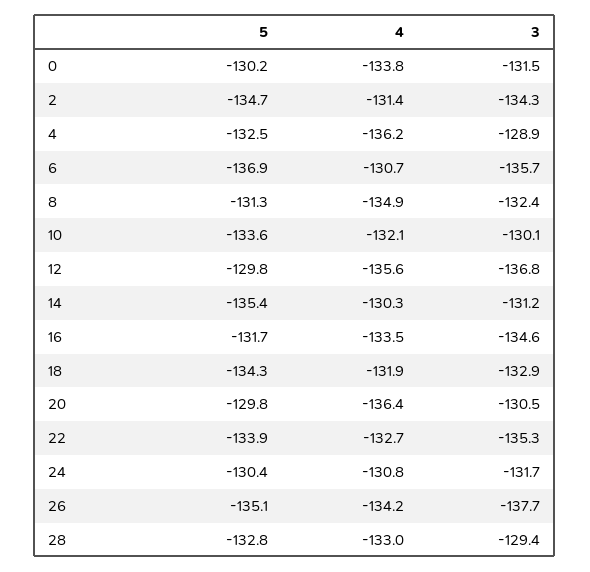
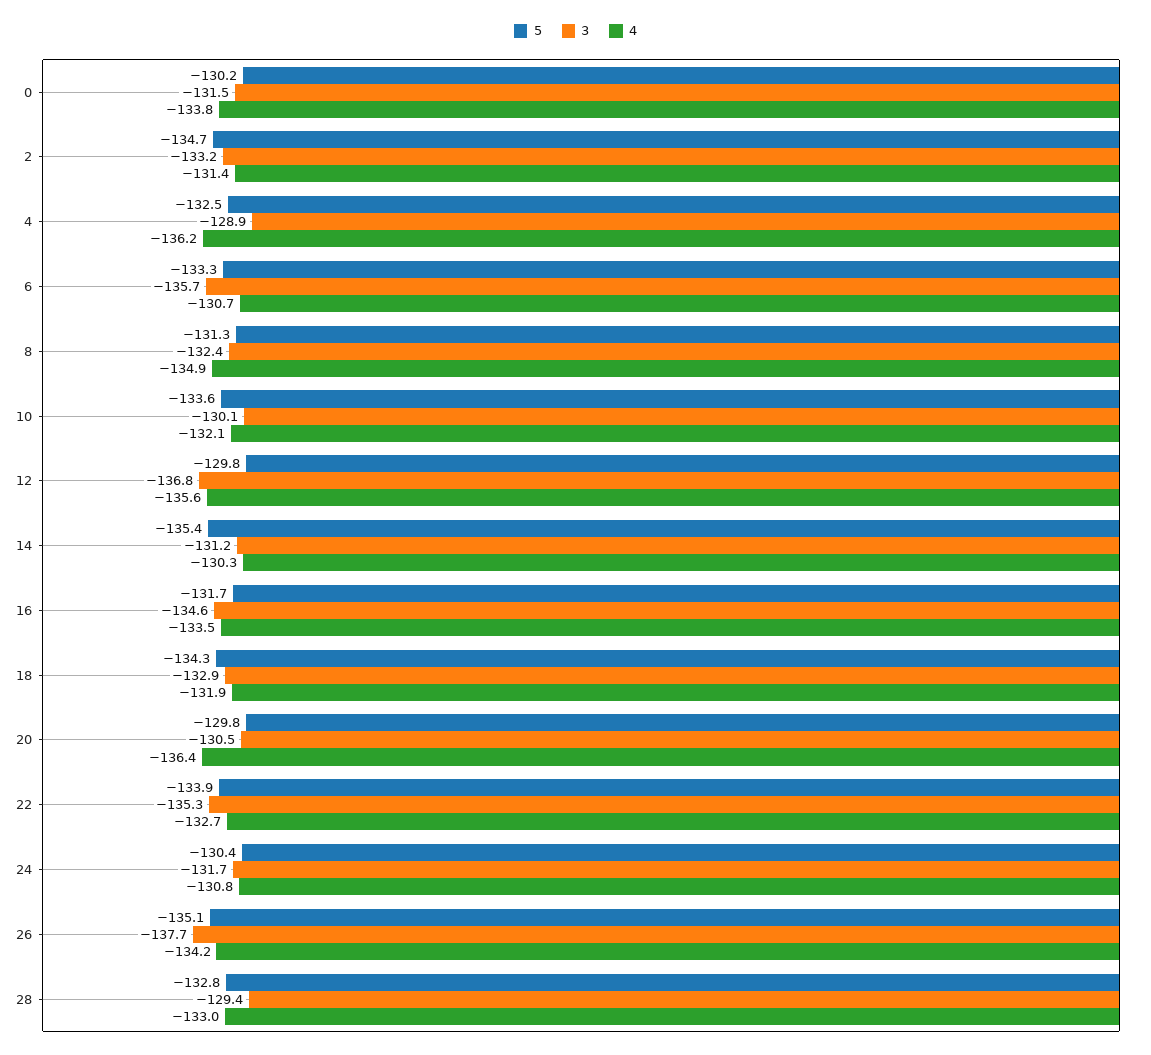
  {
    "5": {
      "0": -130.2,
      "2": -134.7,
      "4": -132.5,
-     "6": -136.9,
+     "6": -133.3,
      "8": -131.3,
      "10": -133.6,
      "12": -129.8,
      "14": -135.4,
      "16": -131.7,
      "18": -134.3,
      "20": -129.8,
      "22": -133.9,
      "24": -130.4,
      "26": -135.1,
      "28": -132.8
    },
    "4": {
      "0": -133.8,
      "2": -131.4,
      "4": -136.2,
      "6": -130.7,
      "8": -134.9,
      "10": -132.1,
      "12": -135.6,
      "14": -130.3,
      "16": -133.5,
      "18": -131.9,
      "20": -136.4,
      "22": -132.7,
      "24": -130.8,
      "26": -134.2,
      "28": -133
    },
    "3": {
      "0": -131.5,
-     "2": -134.3,
+     "2": -133.2,
      "4": -128.9,
      "6": -135.7,
      "8": -132.4,
      "10": -130.1,
      "12": -136.8,
      "14": -131.2,
      "16": -134.6,
      "18": -132.9,
      "20": -130.5,
      "22": -135.3,
      "24": -131.7,
      "26": -137.7,
      "28": -129.4
    }
  }

